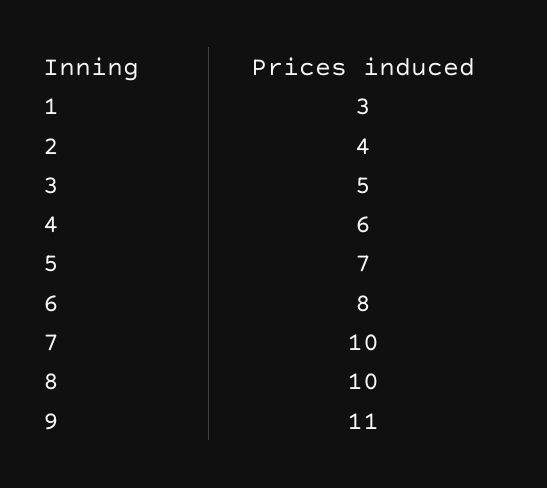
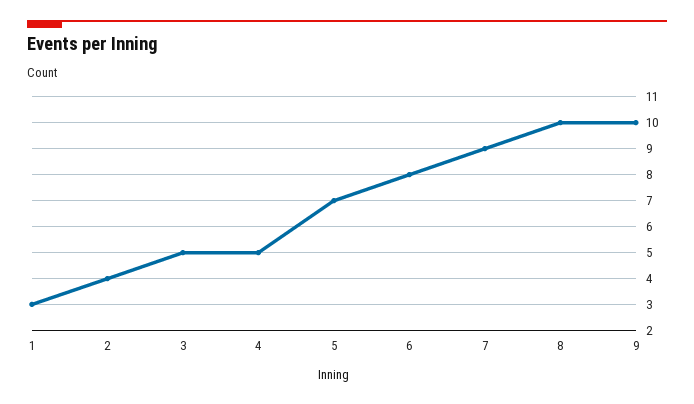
  {
    "1": 3,
    "2": 4,
    "3": 5,
-   "4": 6,
+   "4": 5,
    "5": 7,
    "6": 8,
-   "7": 10,
+   "7": 9,
    "8": 10,
-   "9": 11
+   "9": 10
  }

